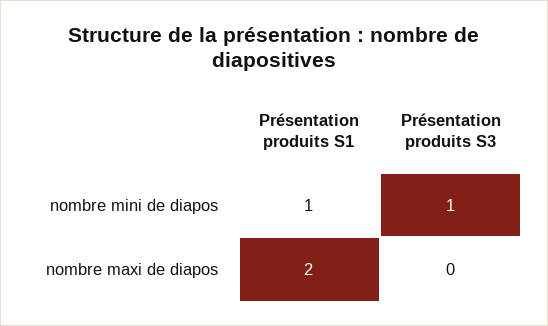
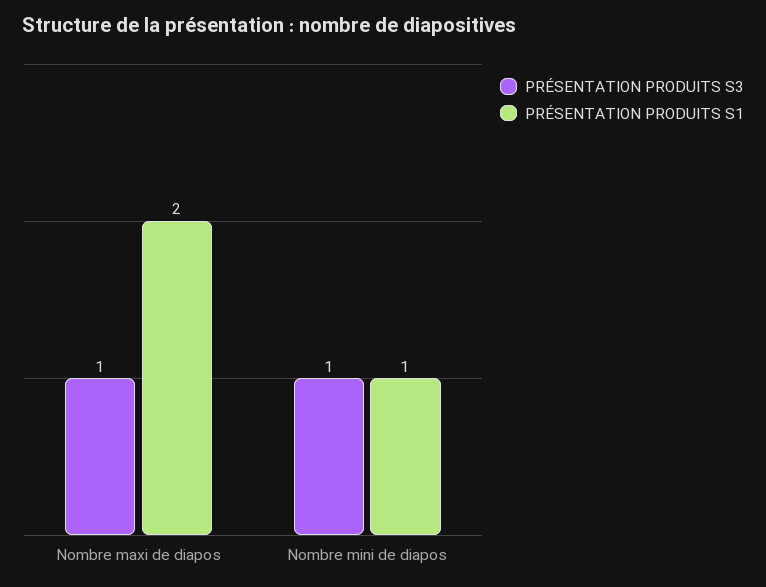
  {
    "Présentation produits S1": {
      "nombre mini de diapos": 1,
      "nombre maxi de diapos": 2
    },
    "Présentation produits S3": {
      "nombre mini de diapos": 1,
-     "nombre maxi de diapos": 0
+     "nombre maxi de diapos": 1
    }
  }

